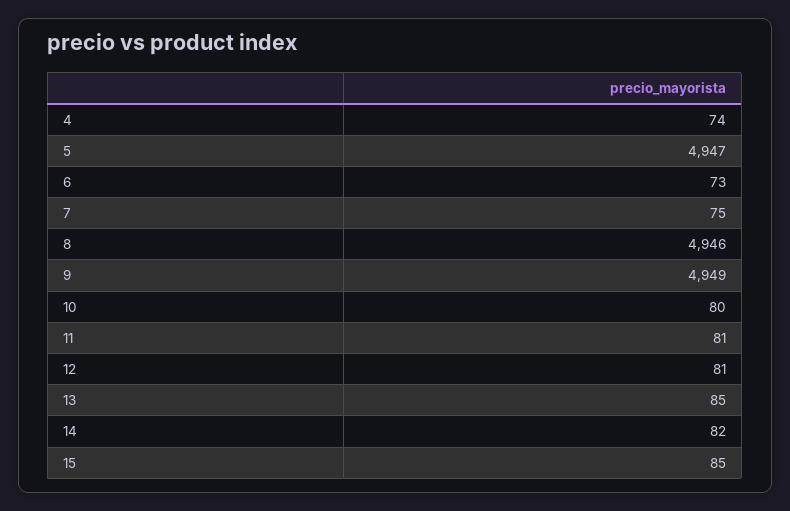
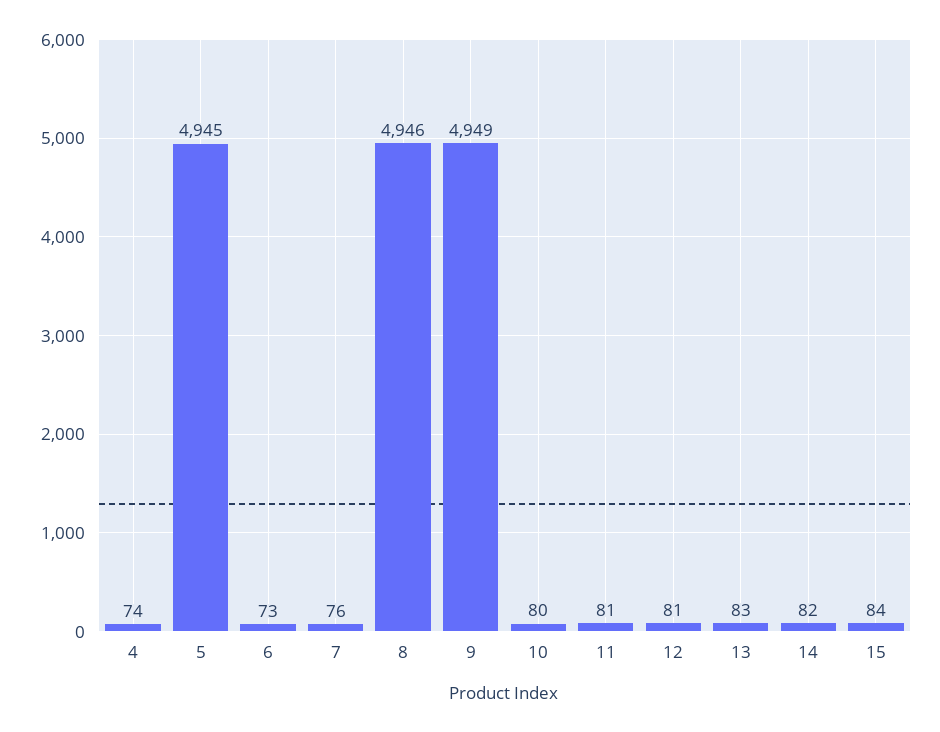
  {
    "4": 74,
-   "5": 4947,
+   "5": 4945,
    "6": 73,
-   "7": 75,
+   "7": 76,
    "8": 4946,
    "9": 4949,
    "10": 80,
    "11": 81,
    "12": 81,
-   "13": 85,
+   "13": 83,
    "14": 82,
-   "15": 85
+   "15": 84
  }

